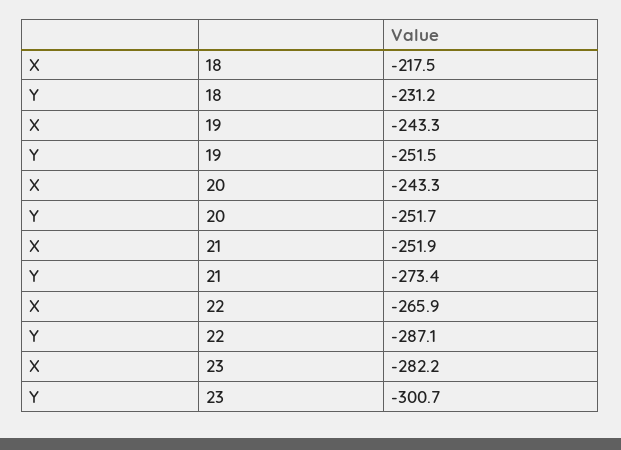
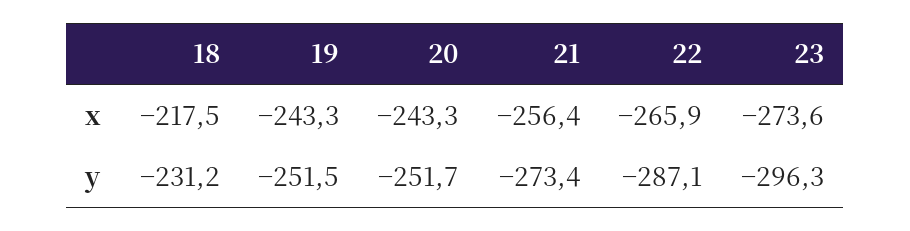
  {
    "X": {
      "18": -217.5,
      "19": -243.3,
      "20": -243.3,
-     "21": -251.9,
+     "21": -256.4,
      "22": -265.9,
-     "23": -282.2
+     "23": -273.6
    },
    "Y": {
      "18": -231.2,
      "19": -251.5,
      "20": -251.7,
      "21": -273.4,
      "22": -287.1,
-     "23": -300.7
+     "23": -296.3
    }
  }

